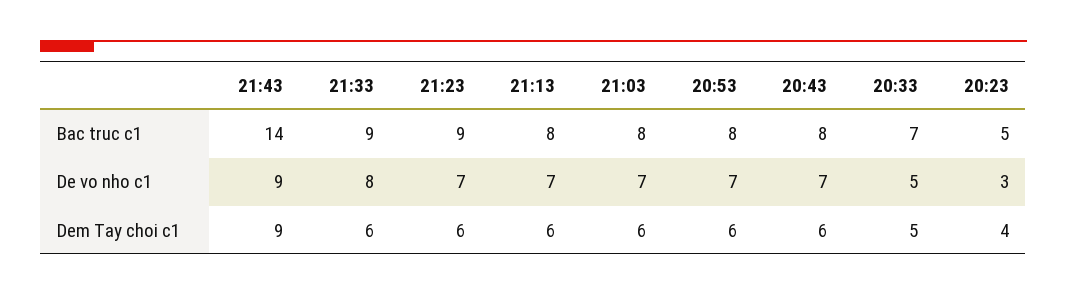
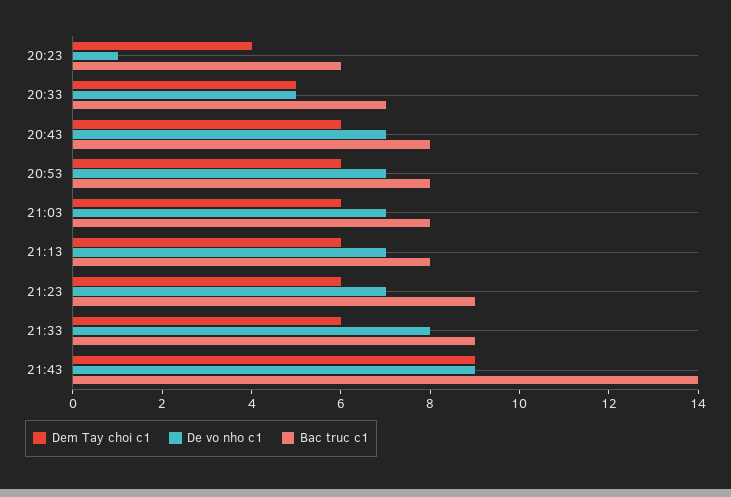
  {
    "Bac truc c1": {
      "21:43": 14,
      "21:33": 9,
      "21:23": 9,
      "21:13": 8,
      "21:03": 8,
      "20:53": 8,
      "20:43": 8,
      "20:33": 7,
-     "20:23": 5
+     "20:23": 6
    },
    "De vo nho c1": {
      "21:43": 9,
      "21:33": 8,
      "21:23": 7,
      "21:13": 7,
      "21:03": 7,
      "20:53": 7,
      "20:43": 7,
      "20:33": 5,
-     "20:23": 3
+     "20:23": 1
    },
    "Dem Tay choi c1": {
      "21:43": 9,
      "21:33": 6,
      "21:23": 6,
      "21:13": 6,
      "21:03": 6,
      "20:53": 6,
      "20:43": 6,
      "20:33": 5,
      "20:23": 4
    }
  }

